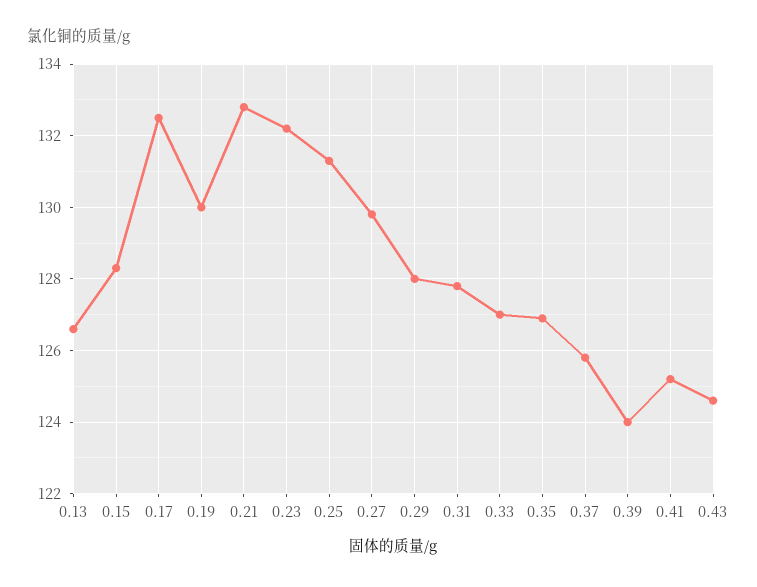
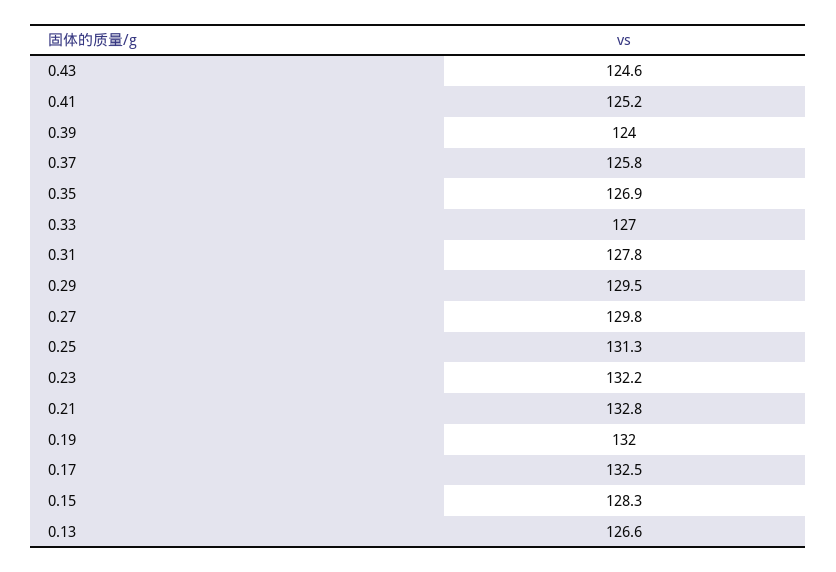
  {
    "0.13": 126.6,
    "0.15": 128.3,
    "0.17": 132.5,
-   "0.19": 130,
+   "0.19": 132,
    "0.21": 132.8,
    "0.23": 132.2,
    "0.25": 131.3,
    "0.27": 129.8,
-   "0.29": 128,
+   "0.29": 129.5,
    "0.31": 127.8,
    "0.33": 127,
    "0.35": 126.9,
    "0.37": 125.8,
    "0.39": 124,
    "0.41": 125.2,
    "0.43": 124.6
  }

